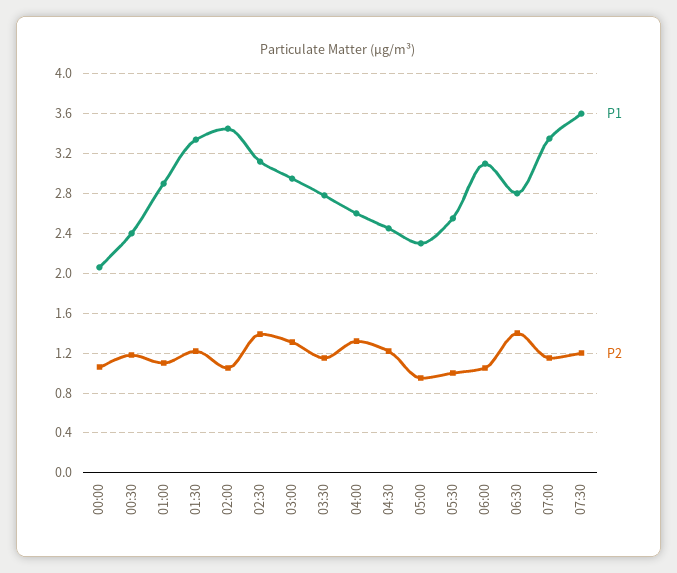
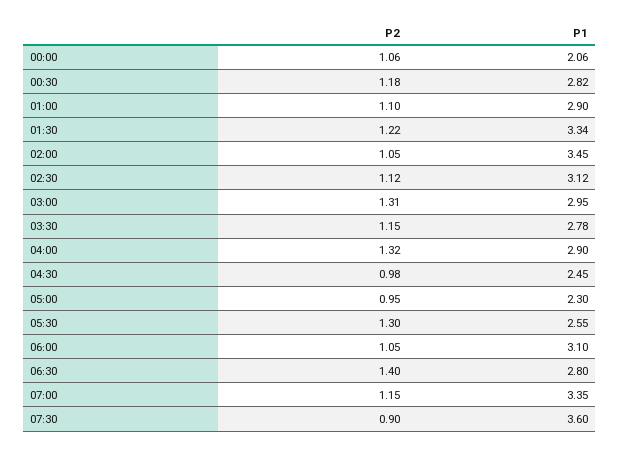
  {
    "P1": {
      "00:00": 2.06,
-     "00:30": 2.4,
+     "00:30": 2.82,
      "01:00": 2.9,
      "01:30": 3.34,
      "02:00": 3.45,
      "02:30": 3.12,
      "03:00": 2.95,
      "03:30": 2.78,
-     "04:00": 2.6,
+     "04:00": 2.9,
      "04:30": 2.45,
      "05:00": 2.3,
      "05:30": 2.55,
      "06:00": 3.1,
      "06:30": 2.8,
      "07:00": 3.35,
      "07:30": 3.6
    },
    "P2": {
      "00:00": 1.06,
      "00:30": 1.18,
      "01:00": 1.1,
      "01:30": 1.22,
      "02:00": 1.05,
-     "02:30": 1.4,
+     "02:30": 1.12,
      "03:00": 1.31,
      "03:30": 1.15,
      "04:00": 1.32,
-     "04:30": 1.2,
+     "04:30": 0.98,
      "05:00": 0.95,
-     "05:30": 1,
+     "05:30": 1.3,
      "06:00": 1.05,
      "06:30": 1.4,
      "07:00": 1.15,
-     "07:30": 1.2
+     "07:30": 0.9
    }
  }

